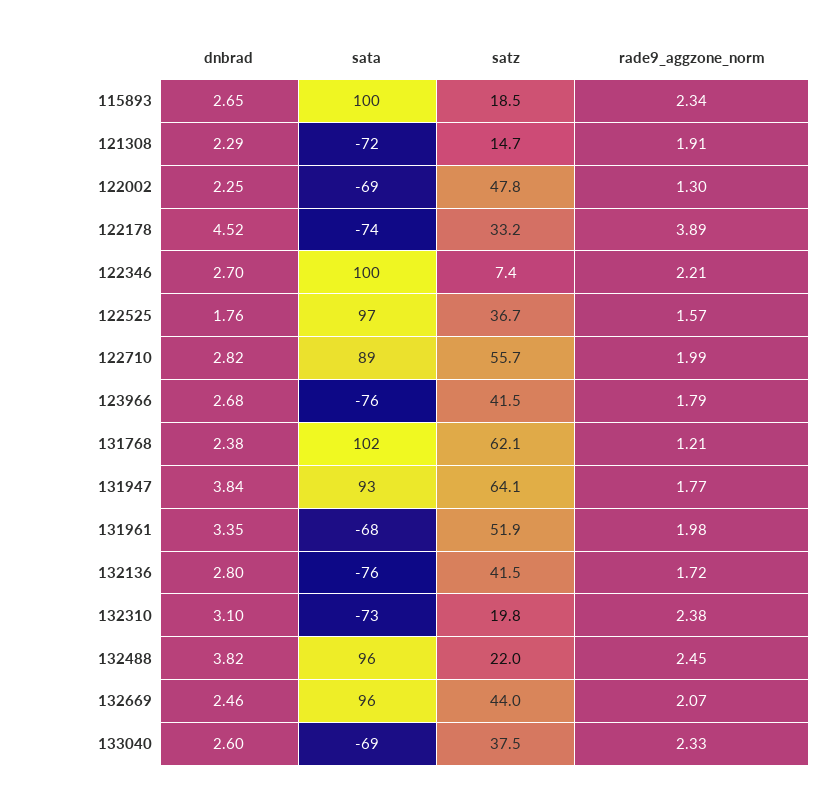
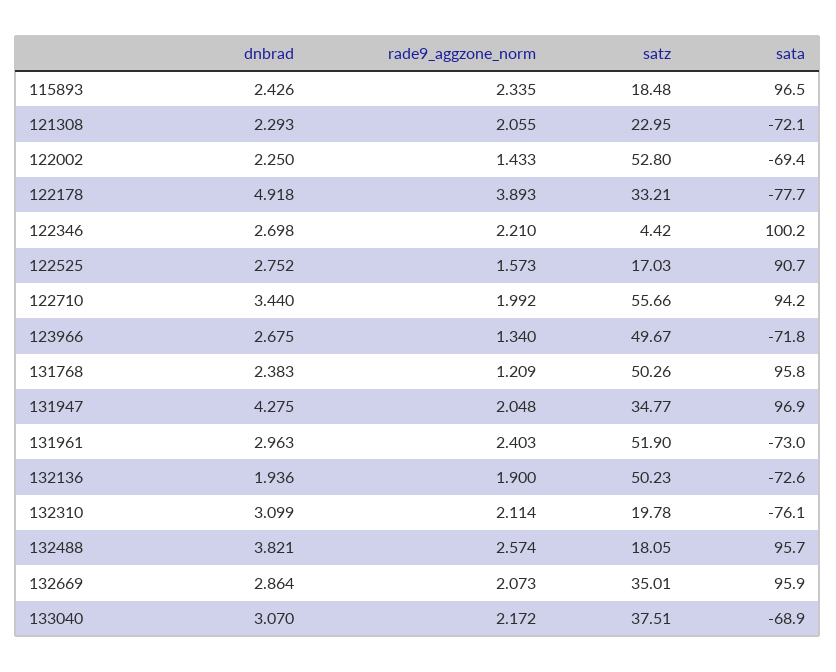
  {
    "dnbrad": {
-     "115893": 2.65,
+     "115893": 2.426,
      "121308": 2.293,
      "122002": 2.25,
-     "122178": 4.52,
+     "122178": 4.918,
      "122346": 2.698,
-     "122525": 1.76,
+     "122525": 2.752,
-     "122710": 2.82,
+     "122710": 3.44,
      "123966": 2.675,
      "131768": 2.383,
-     "131947": 3.84,
+     "131947": 4.275,
-     "131961": 3.35,
+     "131961": 2.963,
-     "132136": 2.8,
+     "132136": 1.936,
      "132310": 3.099,
      "132488": 3.821,
-     "132669": 2.46,
+     "132669": 2.864,
-     "133040": 2.6
+     "133040": 3.07
    },
    "sata": {
-     "115893": 100,
+     "115893": 96.5,
      "121308": -72.1,
      "122002": -69.4,
-     "122178": -74,
+     "122178": -77.7,
      "122346": 100.2,
-     "122525": 97,
+     "122525": 90.7,
-     "122710": 89,
+     "122710": 94.2,
-     "123966": -76,
+     "123966": -71.8,
-     "131768": 102,
+     "131768": 95.8,
-     "131947": 93,
+     "131947": 96.9,
-     "131961": -68,
+     "131961": -73,
-     "132136": -76,
+     "132136": -72.6,
-     "132310": -73,
+     "132310": -76.1,
      "132488": 95.7,
      "132669": 95.9,
      "133040": -68.9
    },
    "satz": {
      "115893": 18.48,
-     "121308": 14.7,
+     "121308": 22.95,
-     "122002": 47.8,
+     "122002": 52.8,
      "122178": 33.21,
-     "122346": 7.4,
+     "122346": 4.42,
-     "122525": 36.7,
+     "122525": 17.03,
      "122710": 55.66,
-     "123966": 41.5,
+     "123966": 49.67,
-     "131768": 62.1,
+     "131768": 50.26,
-     "131947": 64.1,
+     "131947": 34.77,
      "131961": 51.9,
-     "132136": 41.5,
+     "132136": 50.23,
      "132310": 19.78,
-     "132488": 22,
+     "132488": 18.05,
-     "132669": 44,
+     "132669": 35.01,
      "133040": 37.51
    },
    "rade9_aggzone_norm": {
      "115893": 2.335,
-     "121308": 1.91,
+     "121308": 2.055,
-     "122002": 1.3,
+     "122002": 1.433,
      "122178": 3.893,
      "122346": 2.21,
      "122525": 1.573,
      "122710": 1.992,
-     "123966": 1.79,
+     "123966": 1.34,
      "131768": 1.209,
-     "131947": 1.77,
+     "131947": 2.048,
-     "131961": 1.98,
+     "131961": 2.403,
-     "132136": 1.72,
+     "132136": 1.9,
-     "132310": 2.38,
+     "132310": 2.114,
-     "132488": 2.45,
+     "132488": 2.574,
      "132669": 2.073,
-     "133040": 2.33
+     "133040": 2.172
    }
  }

